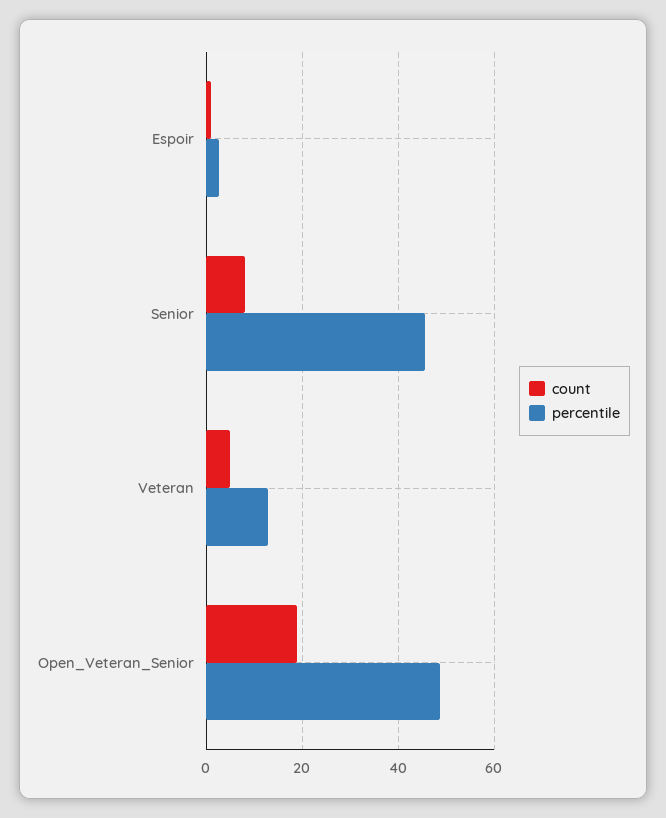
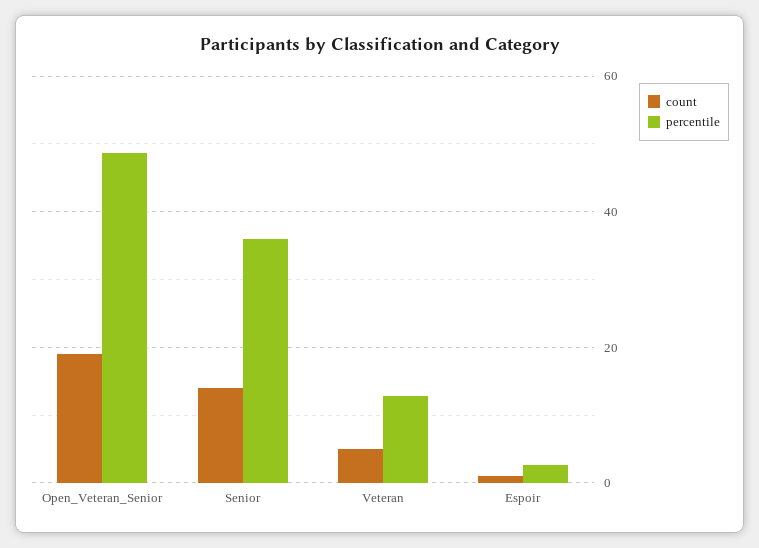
  {
    "count": {
      "Espoir": 2,
-     "Senior": 8,
+     "Senior": 14,
      "Veteran": 6,
      "Open_Veteran_Senior": 20
    },
    "percentile": {
      "Espoir": 2,
-     "Senior": 46,
+     "Senior": 36,
      "Veteran": 12,
      "Open_Veteran_Senior": 48
    }
  }

